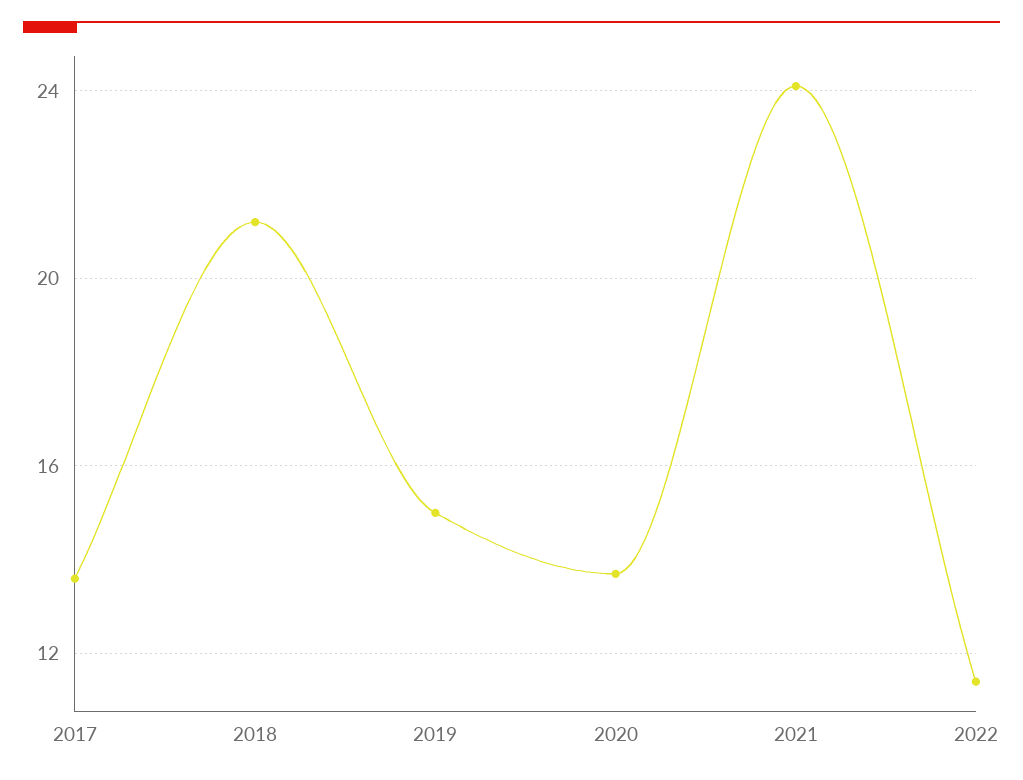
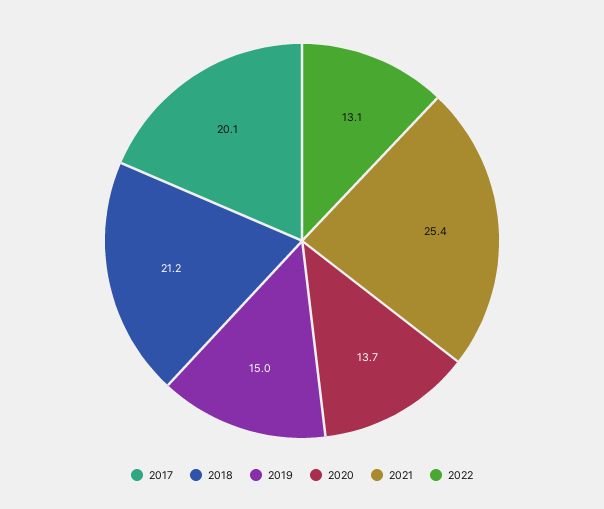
  {
-   "2017": 13.5,
+   "2017": 20.1,
    "2018": 21.2,
    "2019": 15,
    "2020": 13.7,
-   "2021": 24,
+   "2021": 25.4,
-   "2022": 11.5
+   "2022": 13.1
  }

